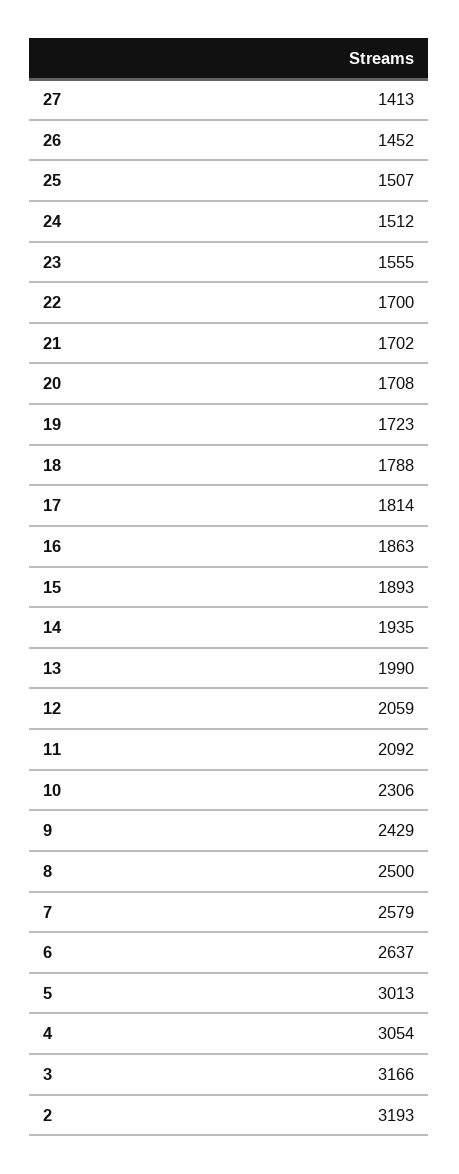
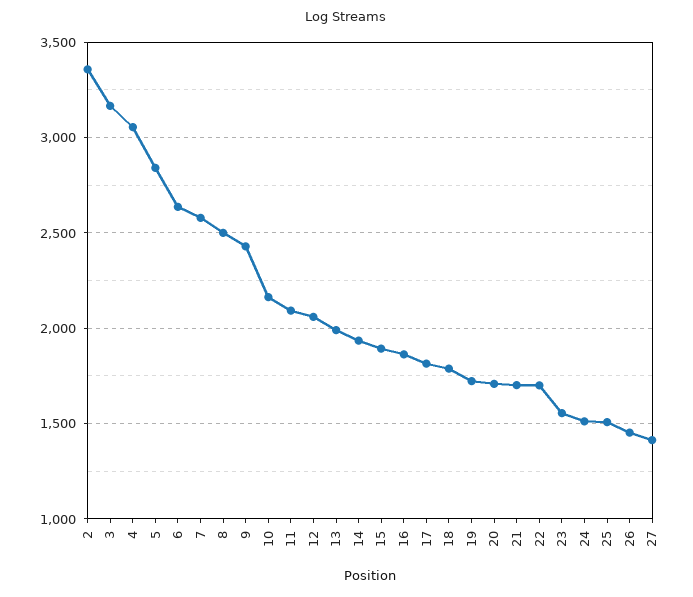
  {
    "27": 1413,
    "26": 1452,
    "25": 1507,
    "24": 1512,
    "23": 1555,
    "22": 1700,
    "21": 1702,
    "20": 1708,
    "19": 1723,
    "18": 1788,
    "17": 1814,
    "16": 1863,
    "15": 1893,
    "14": 1935,
    "13": 1990,
    "12": 2059,
    "11": 2092,
-   "10": 2306,
+   "10": 2150,
    "9": 2429,
    "8": 2500,
    "7": 2579,
    "6": 2637,
-   "5": 3013,
+   "5": 2850,
    "4": 3054,
    "3": 3166,
-   "2": 3193
+   "2": 3350
  }

